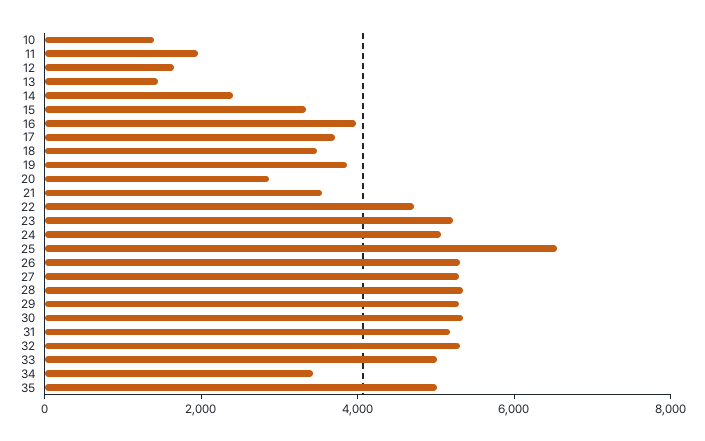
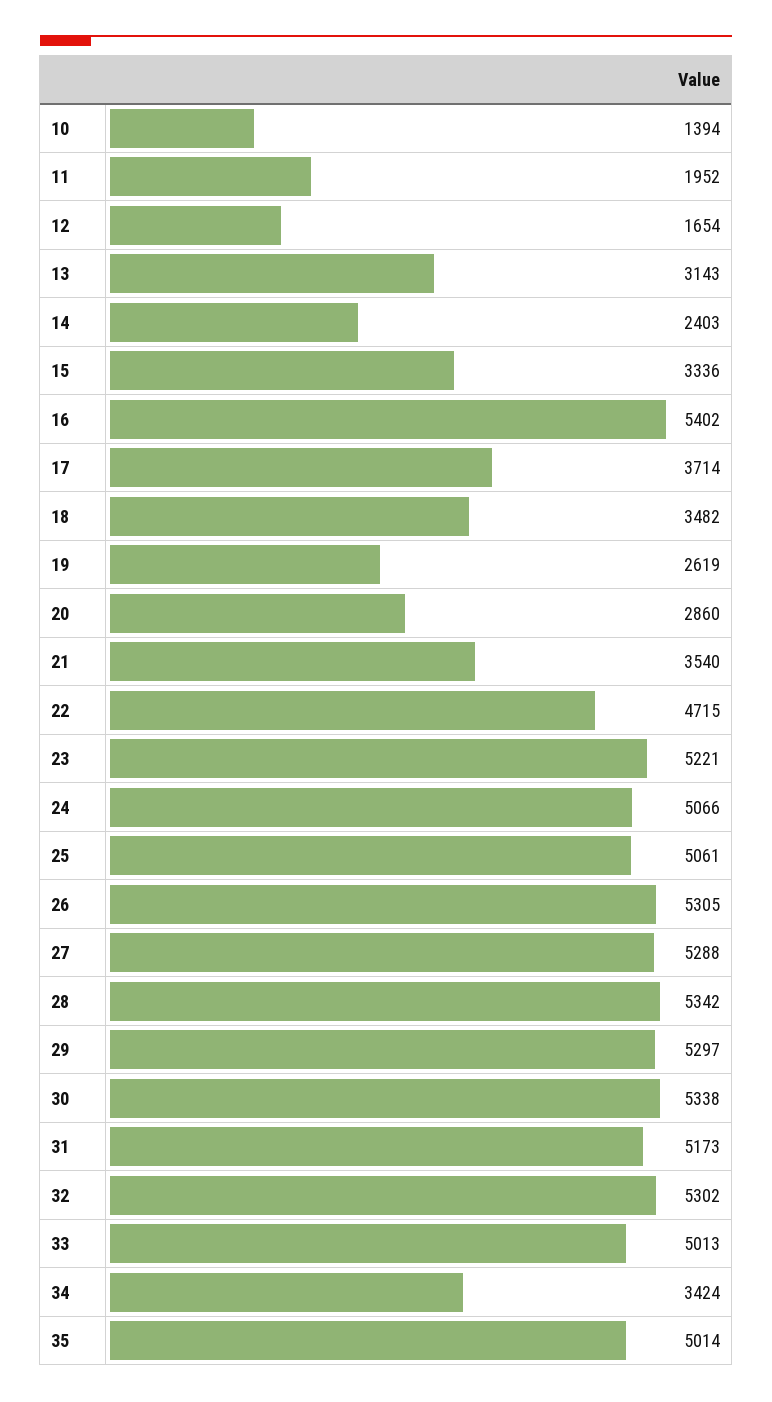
  {
    "10": 1394,
    "11": 1952,
    "12": 1654,
-   "13": 1500,
+   "13": 3143,
    "14": 2403,
    "15": 3336,
-   "16": 4000,
+   "16": 5402,
    "17": 3714,
    "18": 3482,
-   "19": 4000,
+   "19": 2619,
    "20": 2860,
    "21": 3540,
    "22": 4715,
    "23": 5221,
    "24": 5066,
-   "25": 6500,
+   "25": 5061,
    "26": 5305,
    "27": 5288,
    "28": 5342,
    "29": 5297,
    "30": 5338,
    "31": 5173,
    "32": 5302,
    "33": 5013,
    "34": 3424,
    "35": 5014
  }

